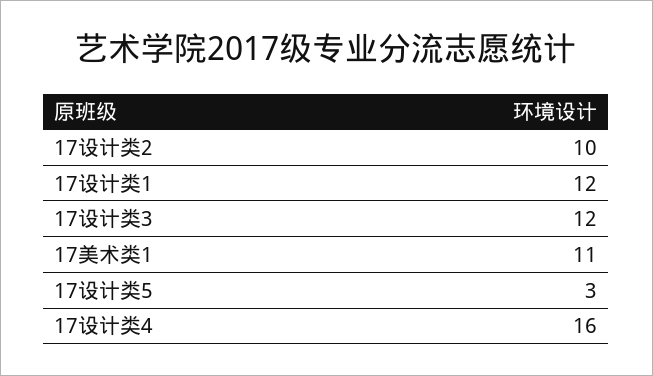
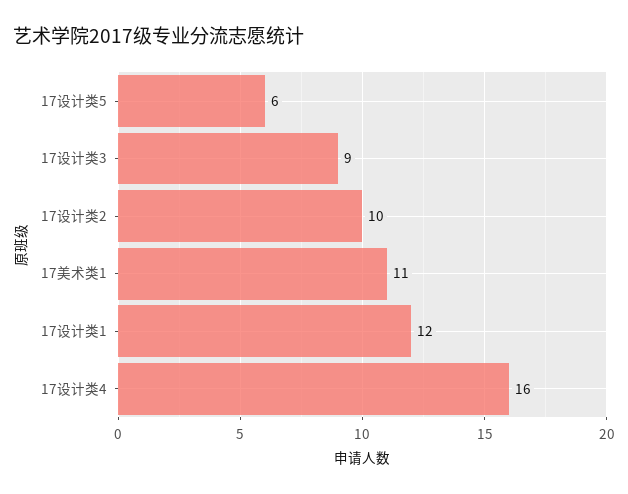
  {
    "17设计类2": 10,
    "17设计类1": 12,
-   "17设计类3": 12,
+   "17设计类3": 9,
    "17美术类1": 11,
-   "17设计类5": 3,
+   "17设计类5": 6,
    "17设计类4": 16
  }

